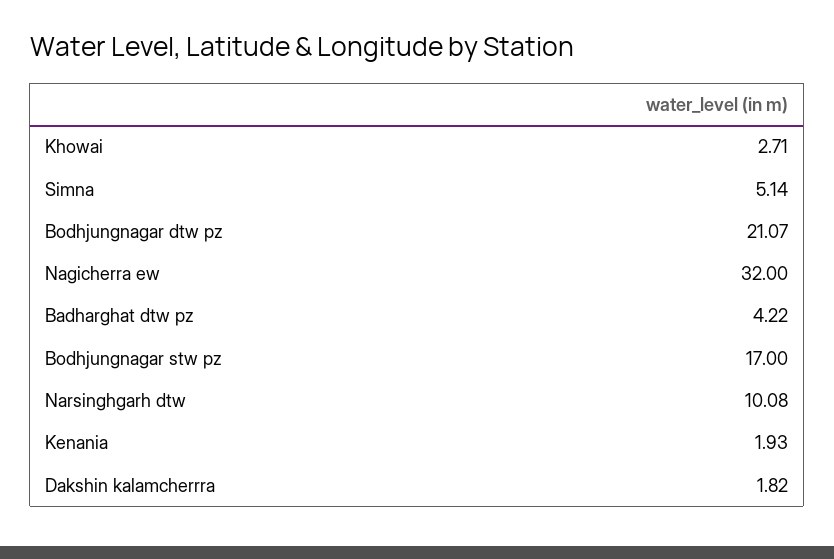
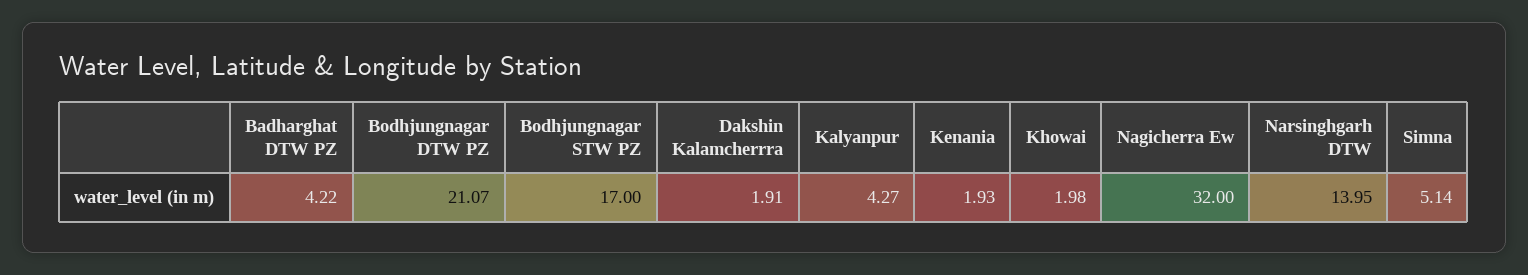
  {
-   "Khowai": 2.71,
+   "Khowai": 1.98,
    "Simna": 5.14,
    "Bodhjungnagar dtw pz": 21.07,
    "Nagicherra ew": 32,
    "Badharghat dtw pz": 4.22,
    "Bodhjungnagar stw pz": 17,
-   "Narsinghgarh dtw": 10.08,
+   "Narsinghgarh dtw": 13.95,
    "Kenania": 1.93,
-   "Dakshin kalamcherrra": 1.82
+   "Dakshin kalamcherrra": 1.91,
+   "Kalyanpur": 4.27
  }

